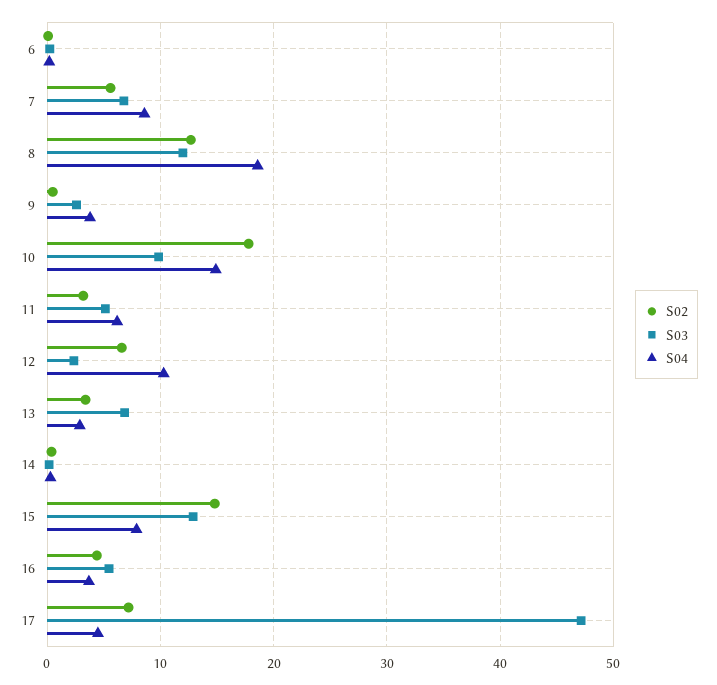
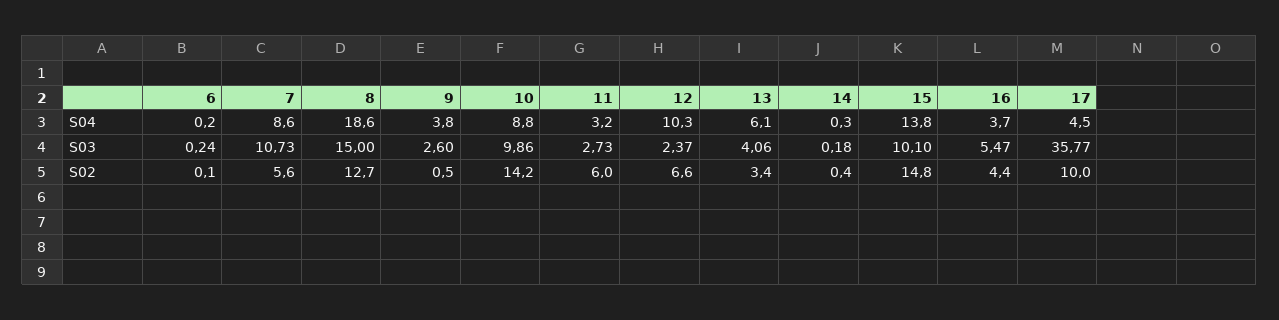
  {
    "S02": {
      "6": 0.1,
      "7": 5.6,
      "8": 12.7,
      "9": 0.5,
-     "10": 18,
+     "10": 14.2,
-     "11": 3,
+     "11": 6,
      "12": 6.6,
      "13": 3.4,
      "14": 0.4,
      "15": 14.8,
      "16": 4.4,
-     "17": 7
+     "17": 10
    },
    "S03": {
      "6": 0.24,
-     "7": 7,
+     "7": 10.73,
-     "8": 12,
+     "8": 15,
      "9": 2.6,
      "10": 9.86,
-     "11": 5,
+     "11": 2.73,
      "12": 2.37,
-     "13": 7,
+     "13": 4.06,
      "14": 0.18,
-     "15": 13,
+     "15": 10.1,
      "16": 5.47,
-     "17": 47
+     "17": 35.77
    },
    "S04": {
      "6": 0.2,
      "7": 8.6,
      "8": 18.6,
      "9": 3.8,
-     "10": 15,
+     "10": 8.8,
-     "11": 6,
+     "11": 3.2,
      "12": 10.3,
-     "13": 3,
+     "13": 6.1,
      "14": 0.3,
-     "15": 8,
+     "15": 13.8,
      "16": 3.7,
      "17": 4.5
    }
  }

